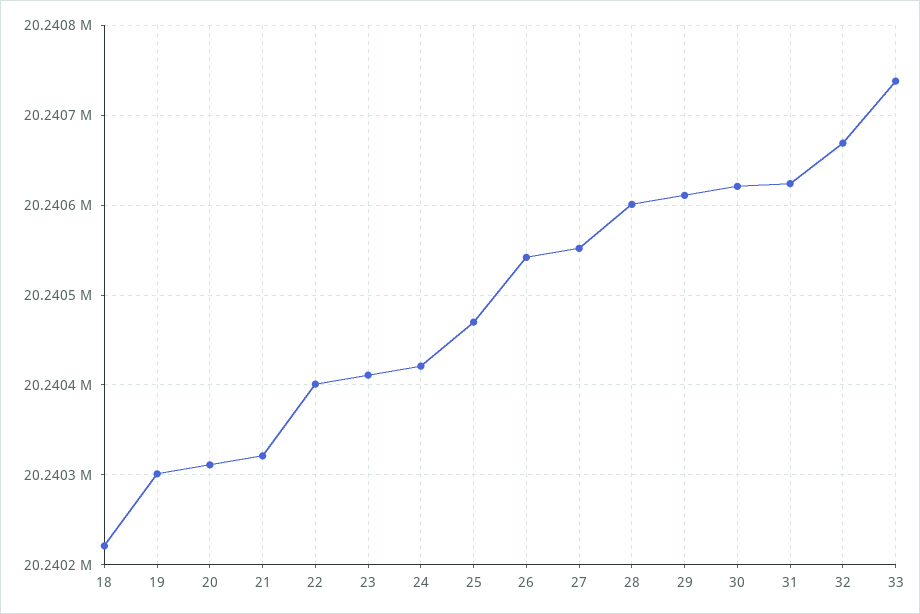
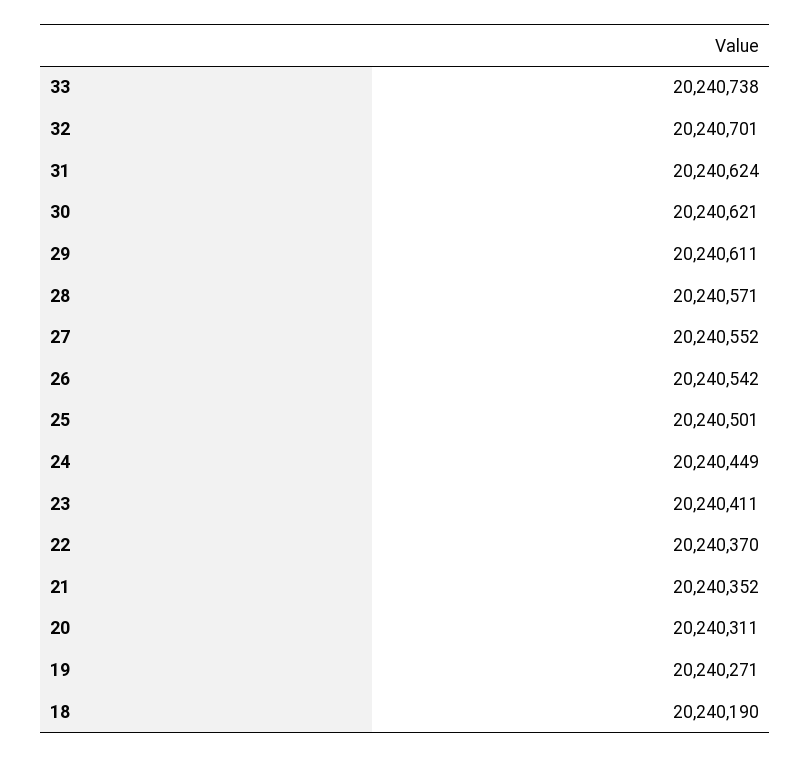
  {
-   "18": 20240220,
+   "18": 20240190,
-   "19": 20240300,
+   "19": 20240271,
    "20": 20240311,
-   "21": 20240320,
+   "21": 20240352,
-   "22": 20240400,
+   "22": 20240370,
    "23": 20240411,
-   "24": 20240420,
+   "24": 20240449,
-   "25": 20240470,
+   "25": 20240501,
    "26": 20240542,
    "27": 20240552,
-   "28": 20240600,
+   "28": 20240571,
    "29": 20240611,
    "30": 20240621,
    "31": 20240624,
-   "32": 20240670,
+   "32": 20240701,
    "33": 20240738
  }

